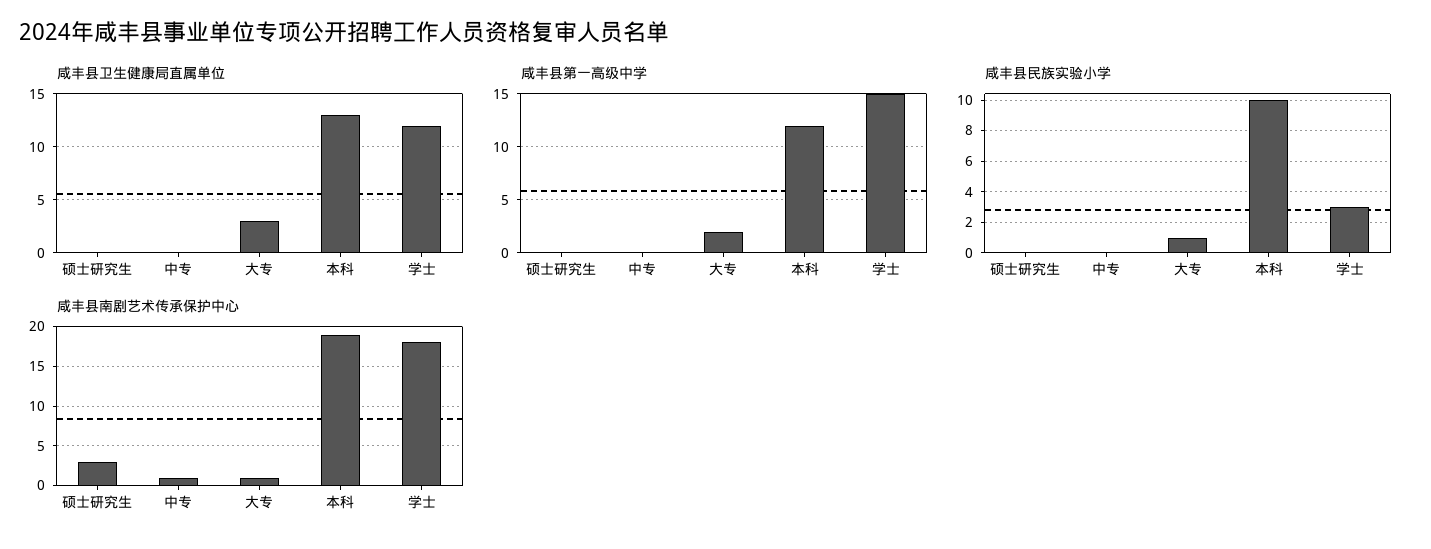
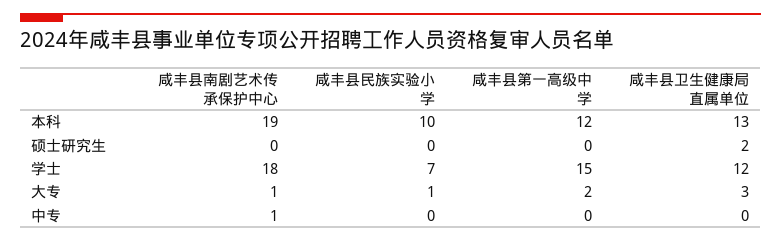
  {
    "咸丰县卫生健康局直属单位": {
-     "硕士研究生": 0,
+     "硕士研究生": 2,
      "中专": 0,
      "大专": 3,
      "本科": 13,
      "学士": 12
    },
    "咸丰县第一高级中学": {
      "硕士研究生": 0,
      "中专": 0,
      "大专": 2,
      "本科": 12,
      "学士": 15
    },
    "咸丰县民族实验小学": {
      "硕士研究生": 0,
      "中专": 0,
      "大专": 1,
      "本科": 10,
-     "学士": 3
+     "学士": 7
    },
    "咸丰县南剧艺术传承保护中心": {
-     "硕士研究生": 3,
+     "硕士研究生": 0,
      "中专": 1,
      "大专": 1,
      "本科": 19,
      "学士": 18
    }
  }

